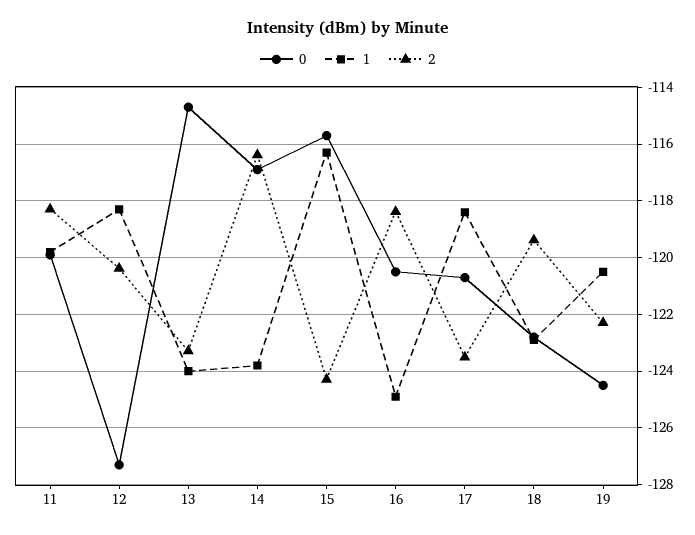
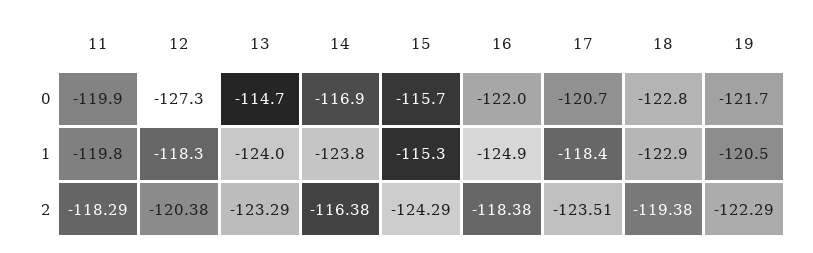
  {
    "0": {
      "11": -119.9,
      "12": -127.3,
      "13": -114.7,
      "14": -116.9,
      "15": -115.7,
-     "16": -120.5,
+     "16": -122,
      "17": -120.7,
      "18": -122.8,
-     "19": -124.5
+     "19": -121.7
    },
    "1": {
      "11": -119.8,
      "12": -118.3,
      "13": -124,
      "14": -123.8,
-     "15": -116.25,
+     "15": -115.3,
      "16": -124.9,
      "17": -118.4,
      "18": -122.9,
      "19": -120.5
    },
    "2": {
      "11": -118.29,
      "12": -120.38,
      "13": -123.29,
      "14": -116.38,
      "15": -124.29,
      "16": -118.38,
      "17": -123.51,
      "18": -119.38,
      "19": -122.29
    }
  }

